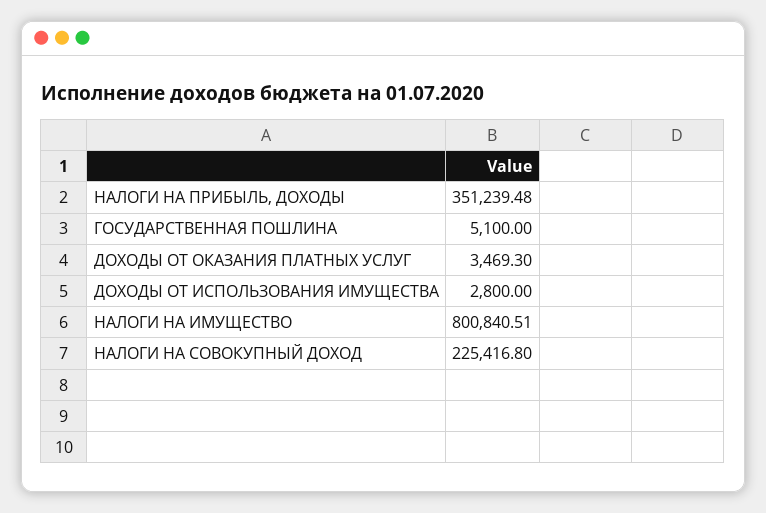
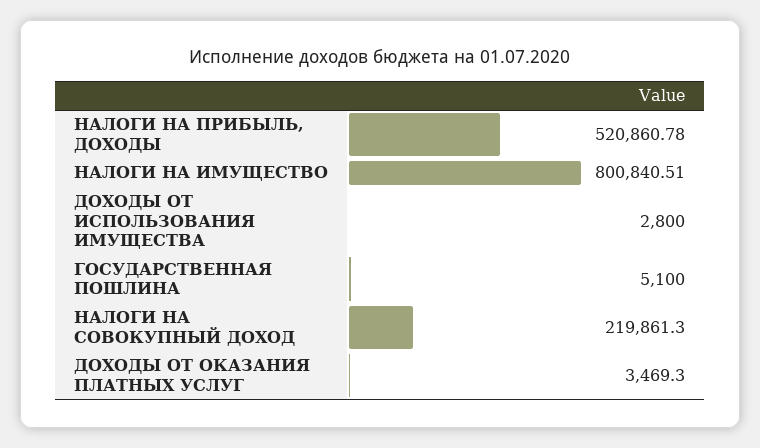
  {
-   "НАЛОГИ НА ПРИБЫЛЬ, ДОХОДЫ": 351239.48,
+   "НАЛОГИ НА ПРИБЫЛЬ, ДОХОДЫ": 520860.78,
    "ГОСУДАРСТВЕННАЯ ПОШЛИНА": 5100,
    "ДОХОДЫ ОТ ОКАЗАНИЯ ПЛАТНЫХ УСЛУГ": 3469.3,
    "ДОХОДЫ ОТ ИСПОЛЬЗОВАНИЯ ИМУЩЕСТВА": 2800,
    "НАЛОГИ НА ИМУЩЕСТВО": 800840.51,
-   "НАЛОГИ НА СОВОКУПНЫЙ ДОХОД": 225416.8
+   "НАЛОГИ НА СОВОКУПНЫЙ ДОХОД": 219861.3
  }

